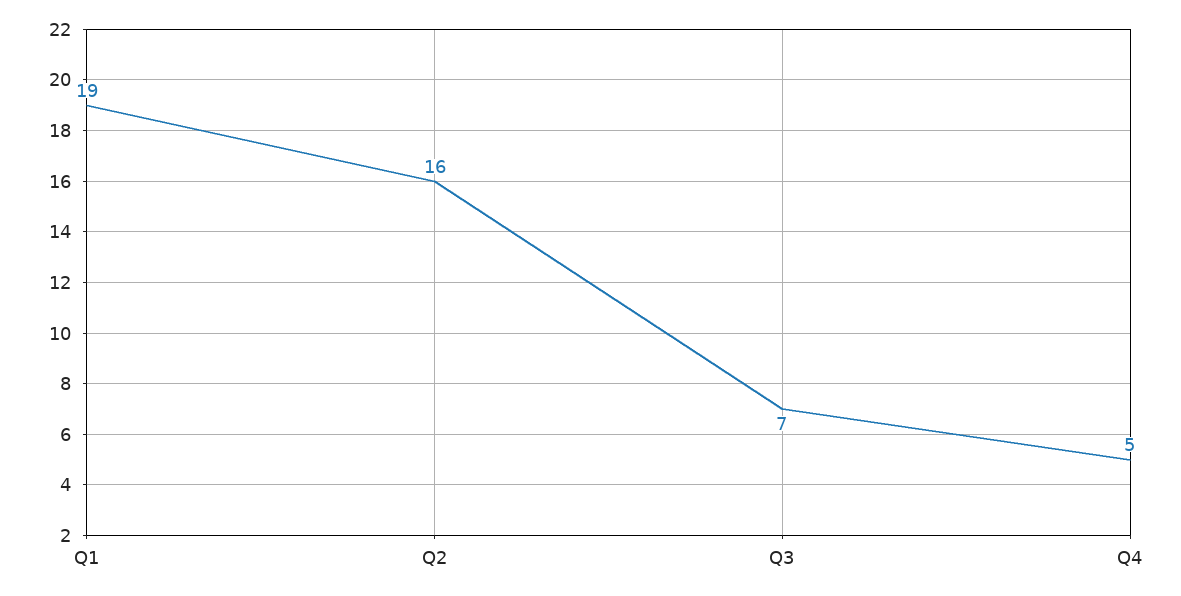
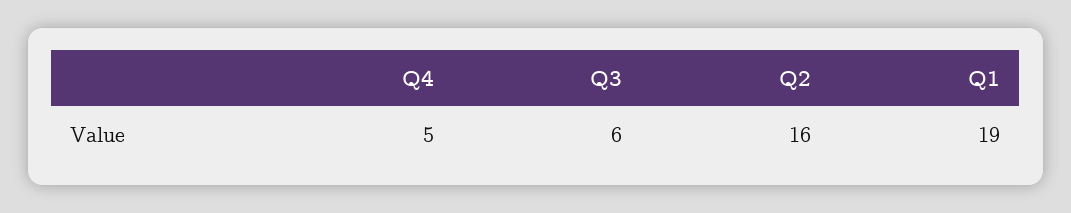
  {
    "Q1": 19,
    "Q2": 16,
-   "Q3": 7,
+   "Q3": 6,
    "Q4": 5
  }

